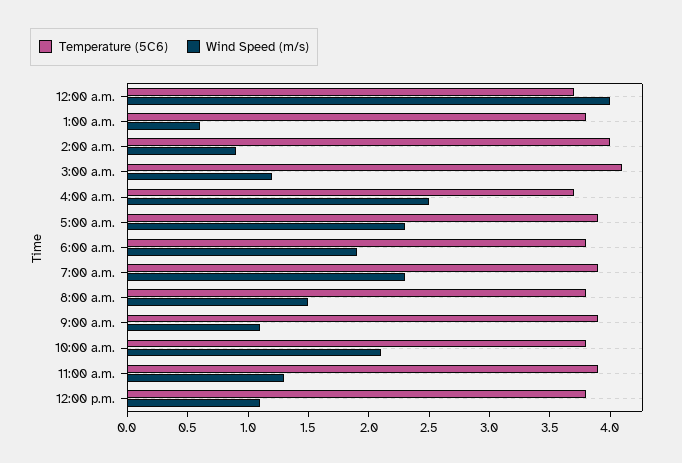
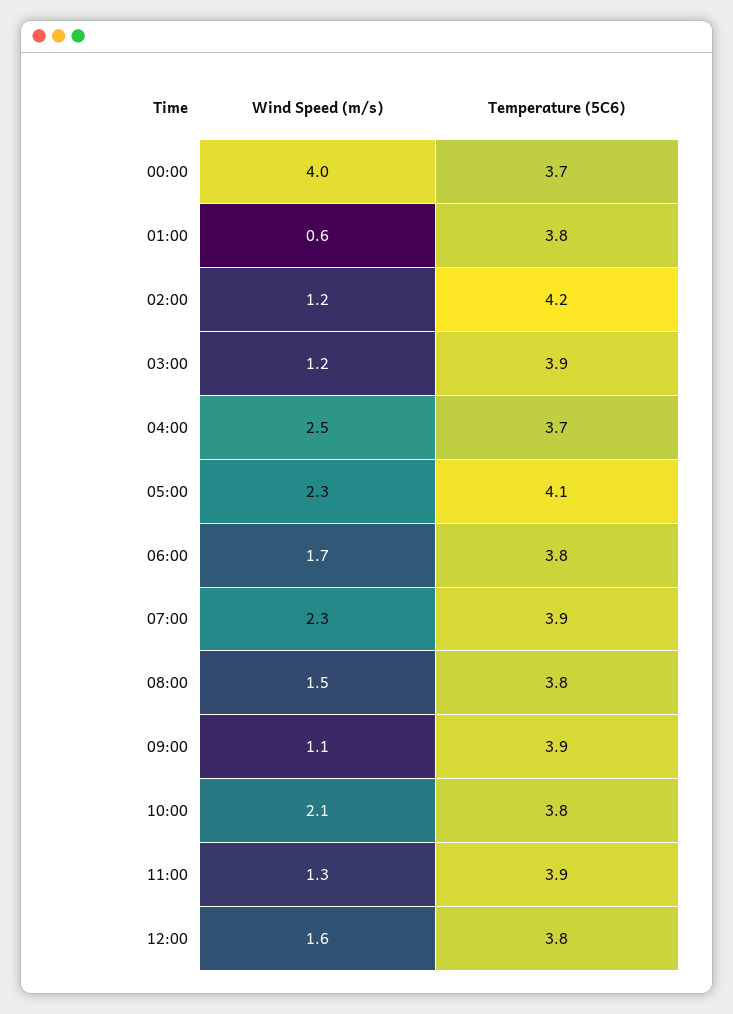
  {
    "Temperature (5C6)": {
      "12:00 a.m.": 3.7,
      "1:00 a.m.": 3.8,
-     "2:00 a.m.": 4,
+     "2:00 a.m.": 4.2,
-     "3:00 a.m.": 4.1,
+     "3:00 a.m.": 3.9,
      "4:00 a.m.": 3.7,
-     "5:00 a.m.": 3.9,
+     "5:00 a.m.": 4.1,
      "6:00 a.m.": 3.8,
      "7:00 a.m.": 3.9,
      "8:00 a.m.": 3.8,
      "9:00 a.m.": 3.9,
      "10:00 a.m.": 3.8,
      "11:00 a.m.": 3.9,
      "12:00 p.m.": 3.8
    },
    "Wind Speed (m/s)": {
      "12:00 a.m.": 4,
      "1:00 a.m.": 0.6,
-     "2:00 a.m.": 0.9,
+     "2:00 a.m.": 1.2,
      "3:00 a.m.": 1.2,
      "4:00 a.m.": 2.5,
      "5:00 a.m.": 2.3,
-     "6:00 a.m.": 1.9,
+     "6:00 a.m.": 1.7,
      "7:00 a.m.": 2.3,
      "8:00 a.m.": 1.5,
      "9:00 a.m.": 1.1,
      "10:00 a.m.": 2.1,
      "11:00 a.m.": 1.3,
-     "12:00 p.m.": 1.1
+     "12:00 p.m.": 1.6
    }
  }

